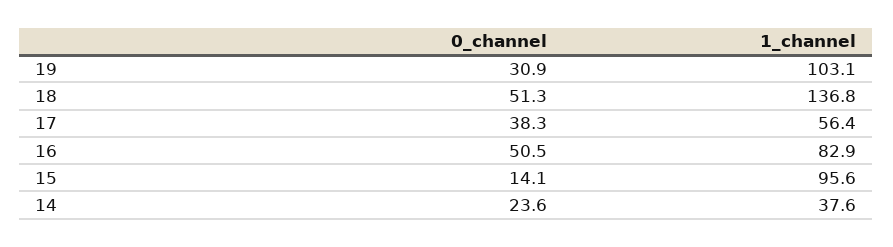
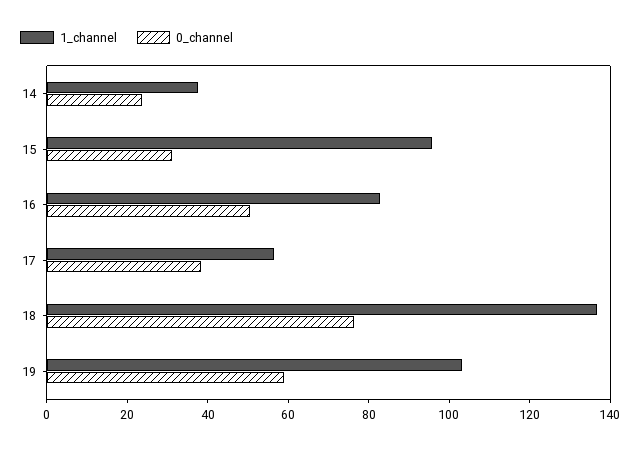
  {
    "0_channel": {
-     "19": 30.9,
+     "19": 60,
-     "18": 51.3,
+     "18": 75,
      "17": 38.3,
      "16": 50.5,
-     "15": 14.1,
+     "15": 30,
      "14": 23.6
    },
    "1_channel": {
      "19": 103.1,
      "18": 136.8,
      "17": 56.4,
      "16": 82.9,
      "15": 95.6,
      "14": 37.6
    }
  }

